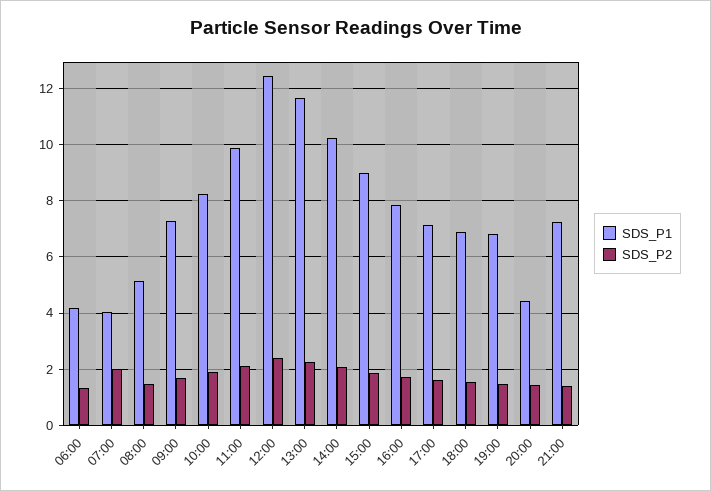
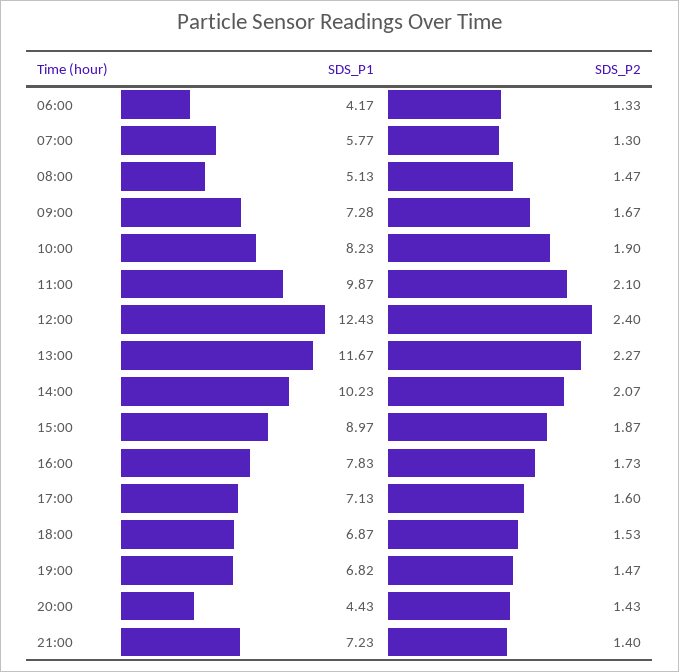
  {
    "SDS_P1": {
      "06:00": 4.17,
-     "07:00": 4,
+     "07:00": 5.77,
      "08:00": 5.13,
      "09:00": 7.28,
      "10:00": 8.23,
      "11:00": 9.87,
      "12:00": 12.43,
      "13:00": 11.67,
      "14:00": 10.23,
      "15:00": 8.97,
      "16:00": 7.83,
      "17:00": 7.13,
      "18:00": 6.87,
      "19:00": 6.82,
      "20:00": 4.43,
      "21:00": 7.23
    },
    "SDS_P2": {
      "06:00": 1.33,
-     "07:00": 2,
+     "07:00": 1.3,
      "08:00": 1.47,
      "09:00": 1.67,
      "10:00": 1.9,
      "11:00": 2.1,
      "12:00": 2.4,
      "13:00": 2.27,
      "14:00": 2.07,
      "15:00": 1.87,
      "16:00": 1.73,
      "17:00": 1.6,
      "18:00": 1.53,
      "19:00": 1.47,
      "20:00": 1.43,
      "21:00": 1.4
    }
  }

